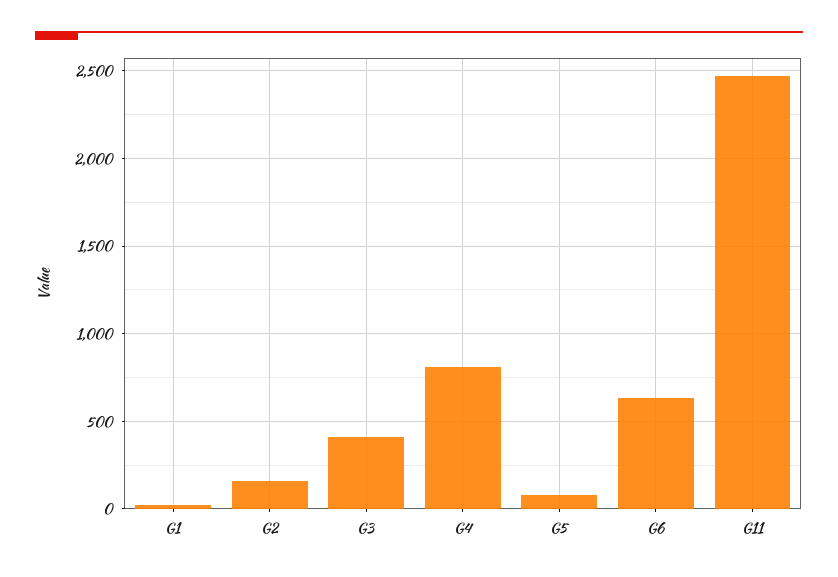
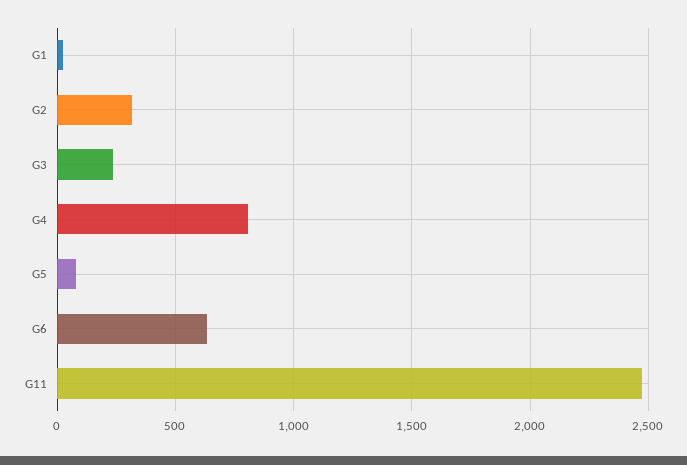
  {
    "G1": 0,
-   "G2": 150,
+   "G2": 300,
-   "G3": 400,
+   "G3": 250,
    "G4": 800,
    "G5": 100,
    "G6": 650,
    "G11": 2450
  }

